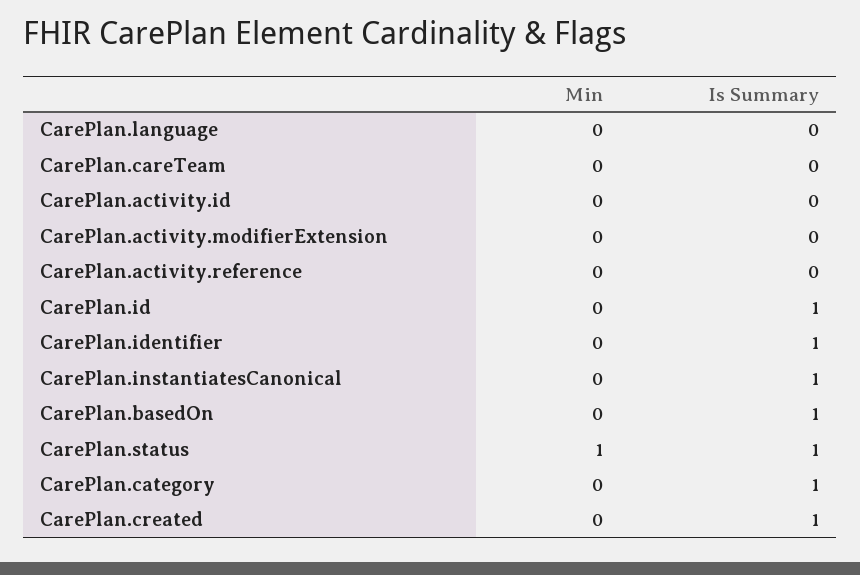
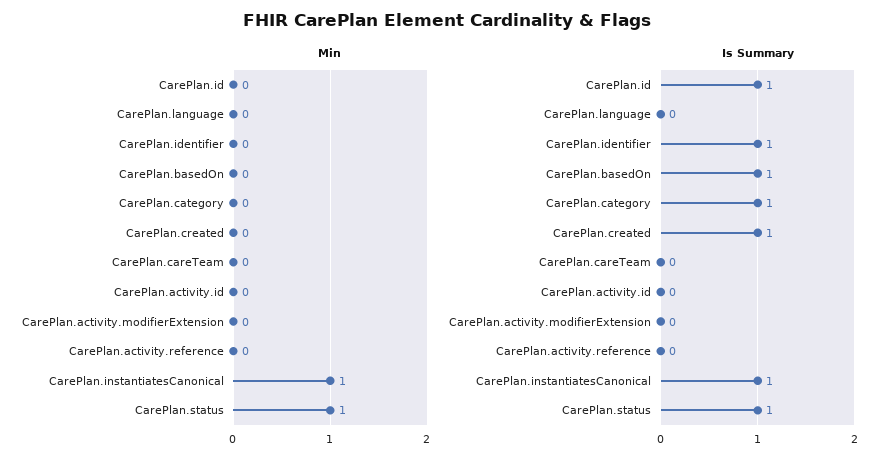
  {
    "Min": {
      "CarePlan.language": 0,
      "CarePlan.careTeam": 0,
      "CarePlan.activity.id": 0,
      "CarePlan.activity.modifierExtension": 0,
      "CarePlan.activity.reference": 0,
      "CarePlan.id": 0,
      "CarePlan.identifier": 0,
-     "CarePlan.instantiatesCanonical": 0,
+     "CarePlan.instantiatesCanonical": 1,
      "CarePlan.basedOn": 0,
      "CarePlan.status": 1,
      "CarePlan.category": 0,
      "CarePlan.created": 0
    },
    "Is Summary": {
      "CarePlan.language": 0,
      "CarePlan.careTeam": 0,
      "CarePlan.activity.id": 0,
      "CarePlan.activity.modifierExtension": 0,
      "CarePlan.activity.reference": 0,
      "CarePlan.id": 1,
      "CarePlan.identifier": 1,
      "CarePlan.instantiatesCanonical": 1,
      "CarePlan.basedOn": 1,
      "CarePlan.status": 1,
      "CarePlan.category": 1,
      "CarePlan.created": 1
    }
  }

